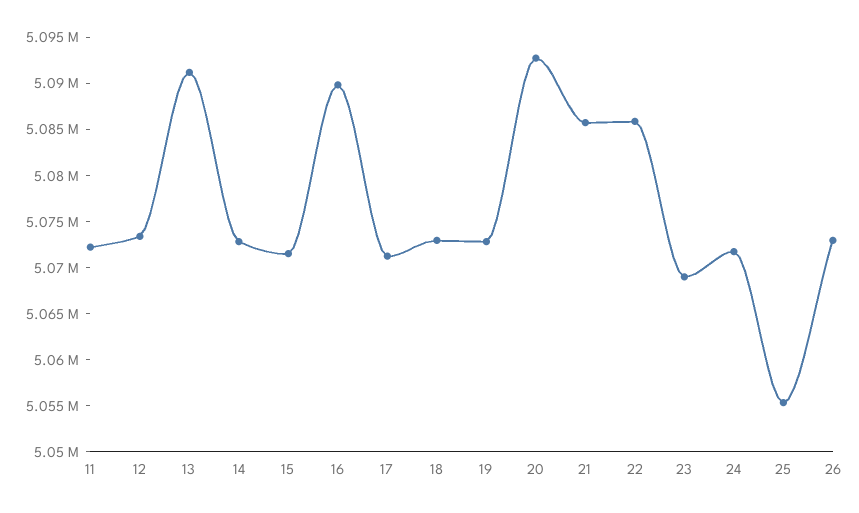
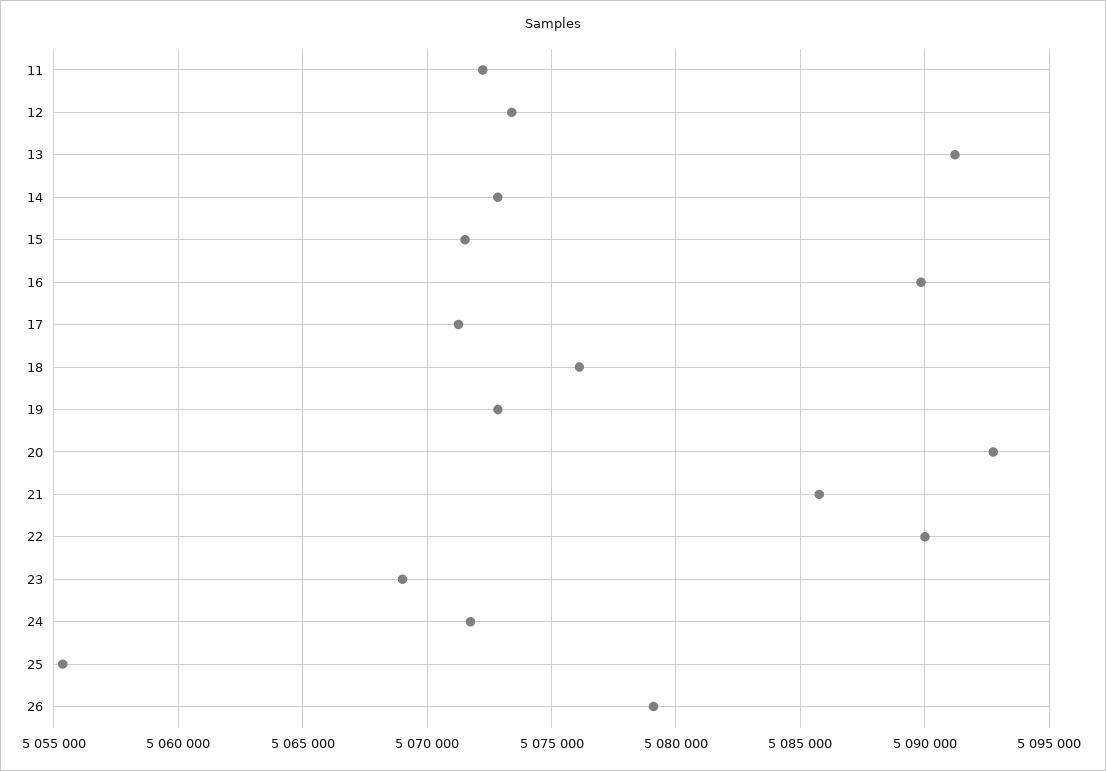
  {
    "11": 5072000,
    "12": 5073500,
    "13": 5091000,
    "14": 5073000,
    "15": 5071500,
    "16": 5090000,
    "17": 5071500,
-   "18": 5073000,
+   "18": 5076000,
    "19": 5073000,
    "20": 5093000,
    "21": 5086000,
-   "22": 5086000,
+   "22": 5090000,
    "23": 5069000,
    "24": 5071500,
    "25": 5055500,
-   "26": 5073000
+   "26": 5079000
  }

